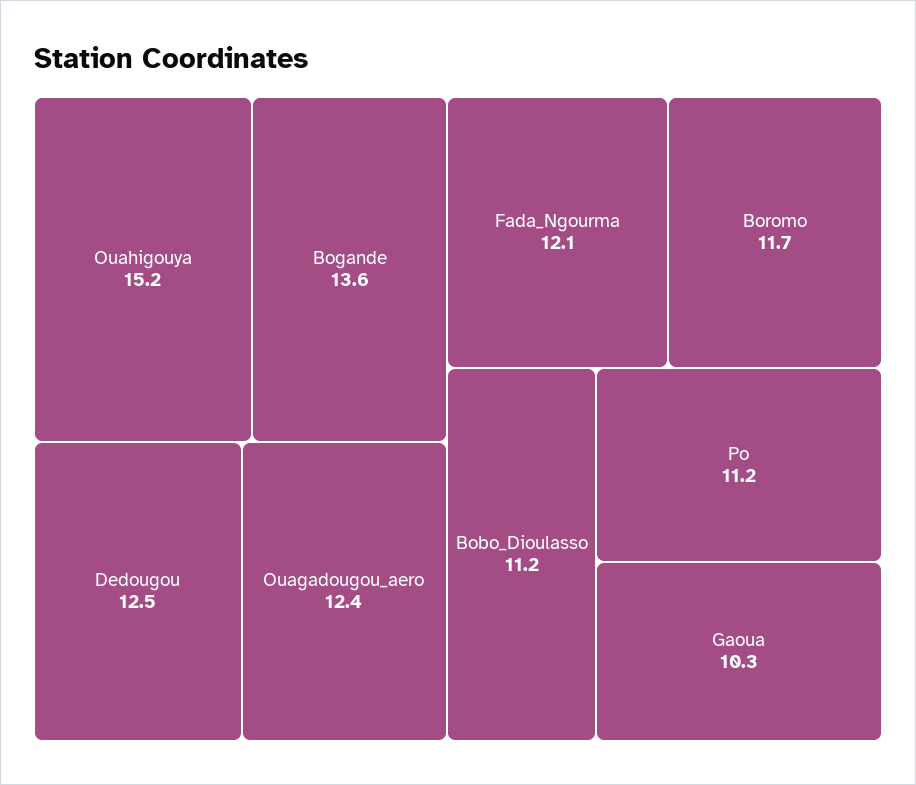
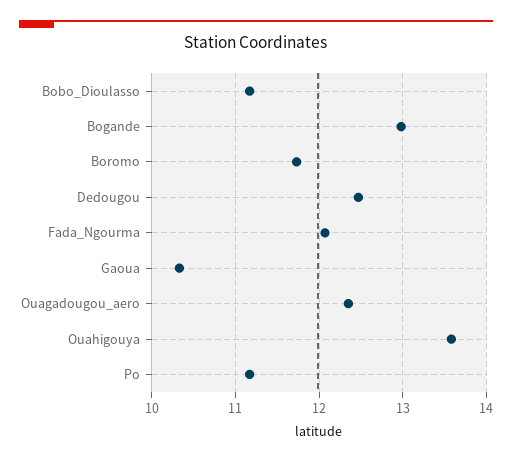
  {
-   "Ouahigouya": 15.2,
+   "Ouahigouya": 13.6,
-   "Bogande": 13.6,
+   "Bogande": 13,
    "Dedougou": 12.5,
    "Ouagadougou_aero": 12.4,
    "Fada_Ngourma": 12.1,
    "Boromo": 11.7,
    "Bobo_Dioulasso": 11.2,
    "Po": 11.2,
    "Gaoua": 10.3
  }

